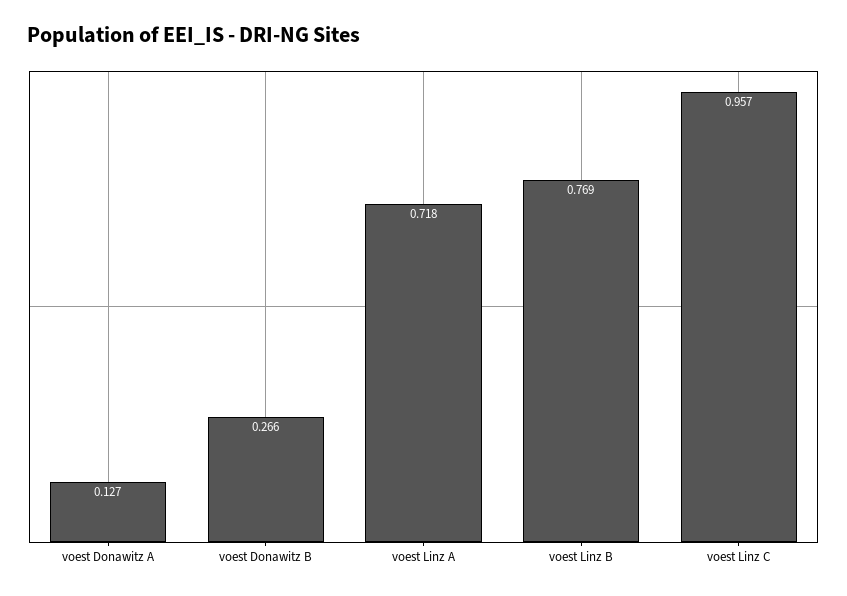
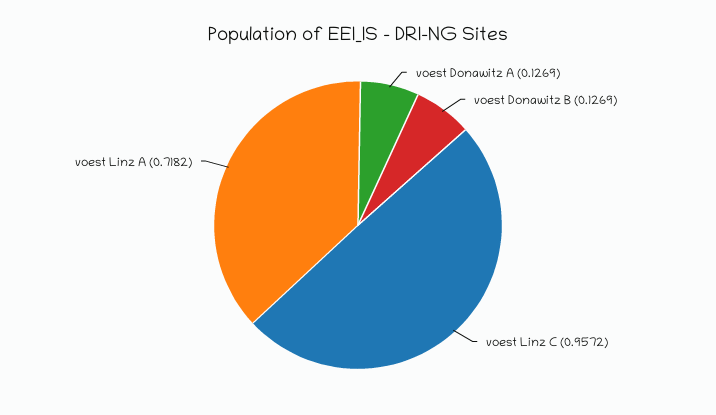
  {
    "voest Donawitz A": 0.1269,
-   "voest Donawitz B": 0.266,
+   "voest Donawitz B": 0.1269,
    "voest Linz A": 0.7182,
-   "voest Linz B": 0.769,
    "voest Linz C": 0.9572
  }

